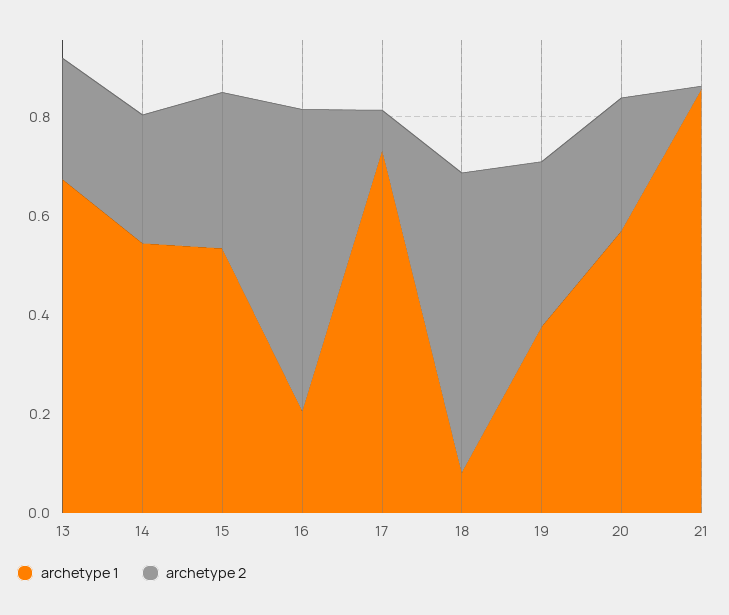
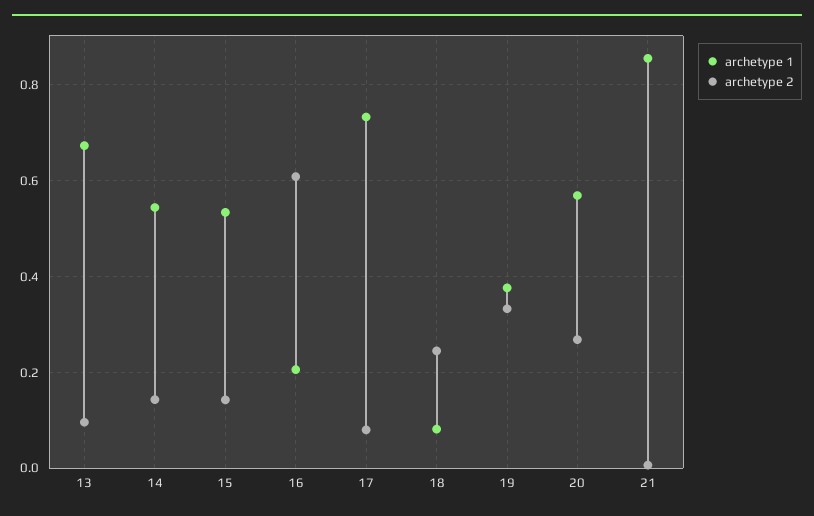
  {
    "archetype 1": {
      "13": 0.68,
      "14": 0.54,
      "15": 0.54,
      "16": 0.2,
      "17": 0.74,
      "18": 0.08,
      "19": 0.38,
      "20": 0.56,
      "21": 0.86
    },
    "archetype 2": {
-     "13": 0.25,
+     "13": 0.1,
-     "14": 0.25,
+     "14": 0.14,
-     "15": 0.3,
+     "15": 0.14,
      "16": 0.6,
      "17": 0.08,
-     "18": 0.6,
+     "18": 0.24,
      "19": 0.34,
      "20": 0.26,
      "21": 0
    }
  }

